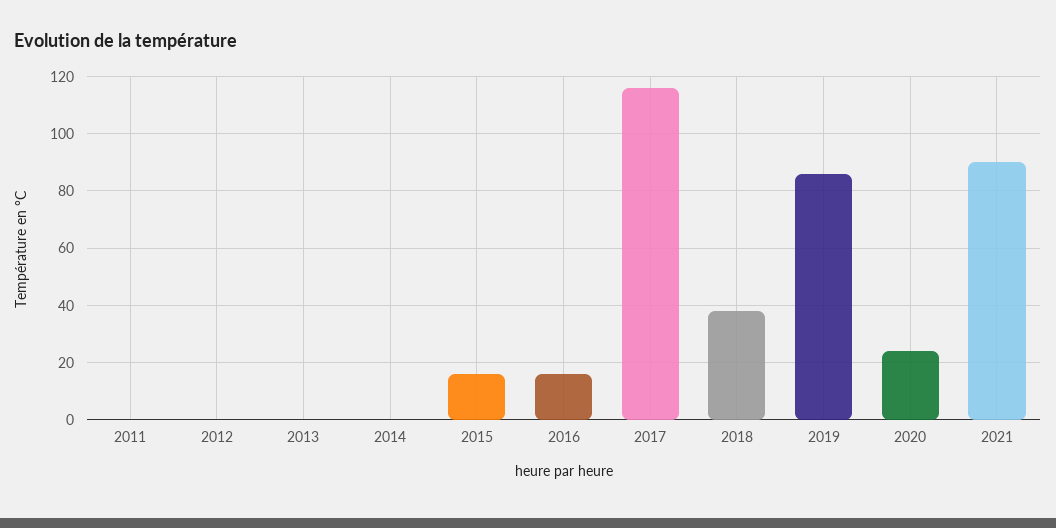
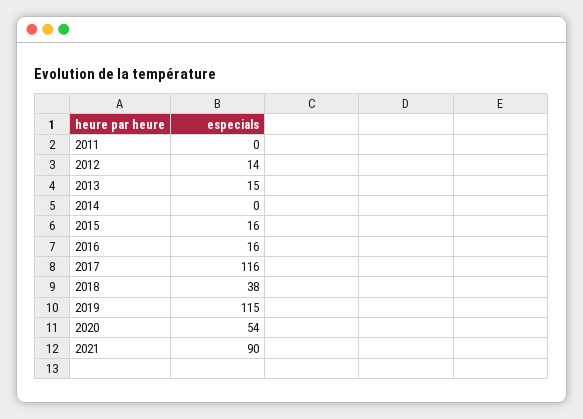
  {
    "2011": 0,
-   "2012": 0,
+   "2012": 14,
-   "2013": 0,
+   "2013": 15,
    "2014": 0,
    "2015": 16,
    "2016": 16,
    "2017": 116,
    "2018": 38,
-   "2019": 85,
+   "2019": 115,
-   "2020": 25,
+   "2020": 54,
    "2021": 90
  }

